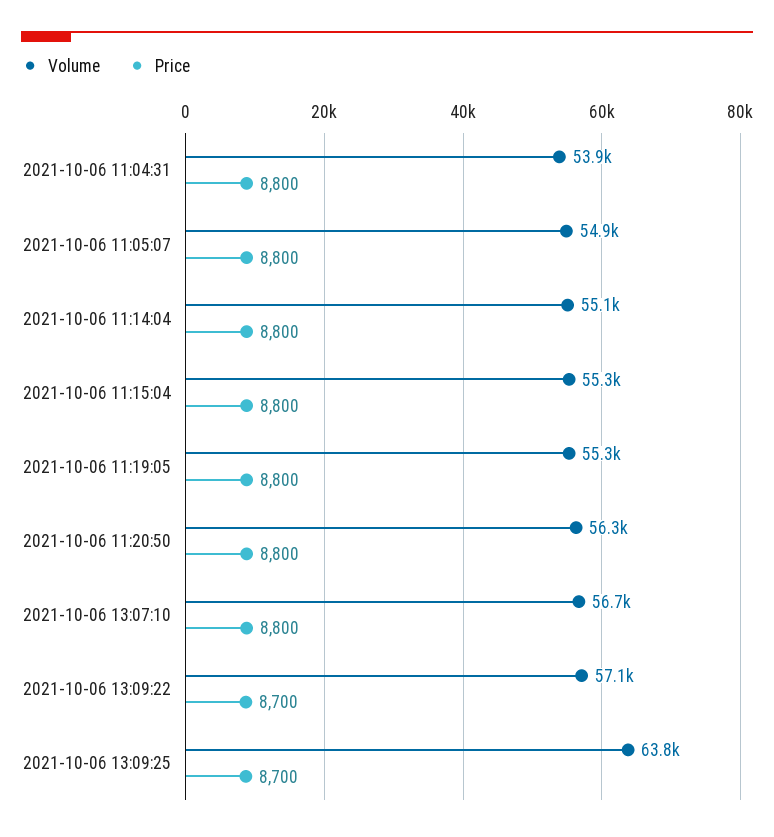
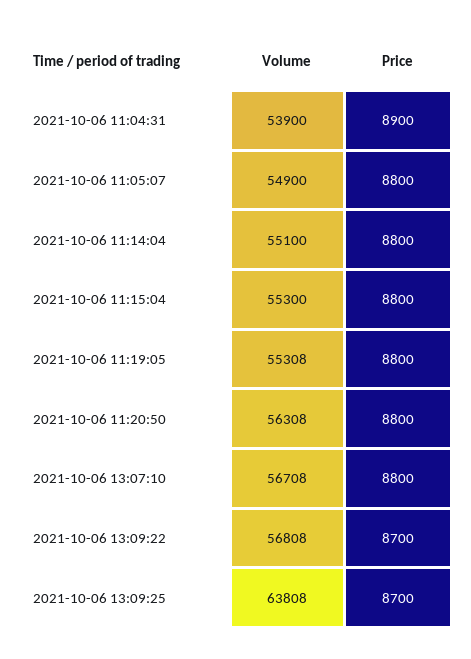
  {
    "Volume": {
      "2021-10-06 11:04:31": 53900,
      "2021-10-06 11:05:07": 54900,
      "2021-10-06 11:14:04": 55100,
      "2021-10-06 11:15:04": 55300,
      "2021-10-06 11:19:05": 55308,
      "2021-10-06 11:20:50": 56308,
      "2021-10-06 13:07:10": 56708,
-     "2021-10-06 13:09:22": 57100,
+     "2021-10-06 13:09:22": 56808,
      "2021-10-06 13:09:25": 63808
    },
    "Price": {
-     "2021-10-06 11:04:31": 8800,
+     "2021-10-06 11:04:31": 8900,
      "2021-10-06 11:05:07": 8800,
      "2021-10-06 11:14:04": 8800,
      "2021-10-06 11:15:04": 8800,
      "2021-10-06 11:19:05": 8800,
      "2021-10-06 11:20:50": 8800,
      "2021-10-06 13:07:10": 8800,
      "2021-10-06 13:09:22": 8700,
      "2021-10-06 13:09:25": 8700
    }
  }

